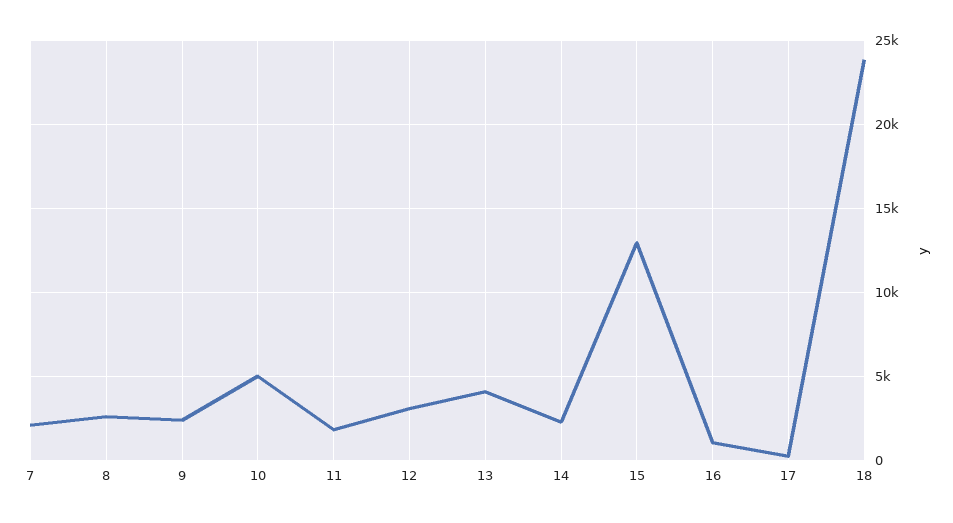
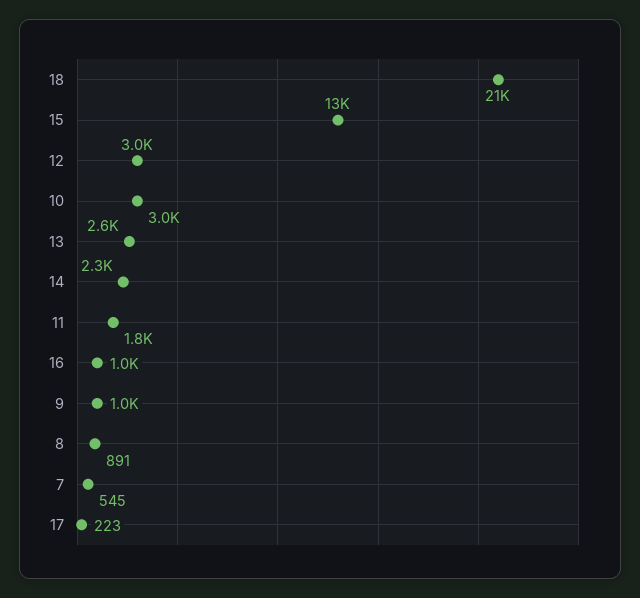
  {
-   "7": 2000,
+   "7": 545,
-   "8": 2500,
+   "8": 891,
-   "9": 2500,
+   "9": 1000,
-   "10": 5000,
+   "10": 3000,
    "11": 1800,
    "12": 3000,
-   "13": 4000,
+   "13": 2600,
    "14": 2300,
    "15": 13000,
    "16": 1000,
    "17": 223,
-   "18": 24000
+   "18": 21000
  }

